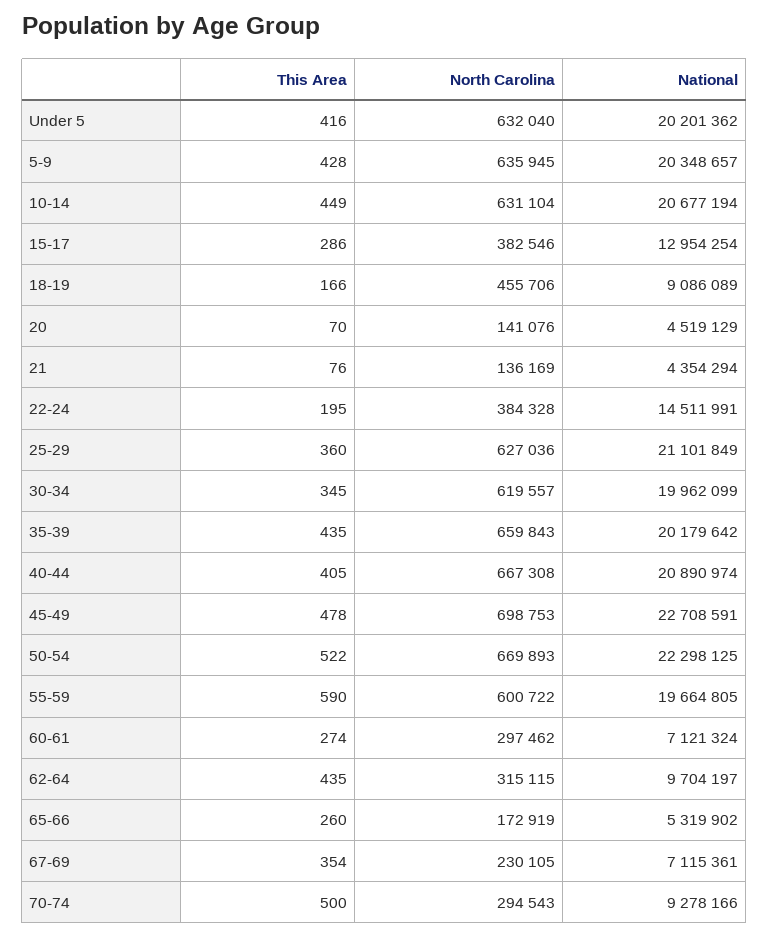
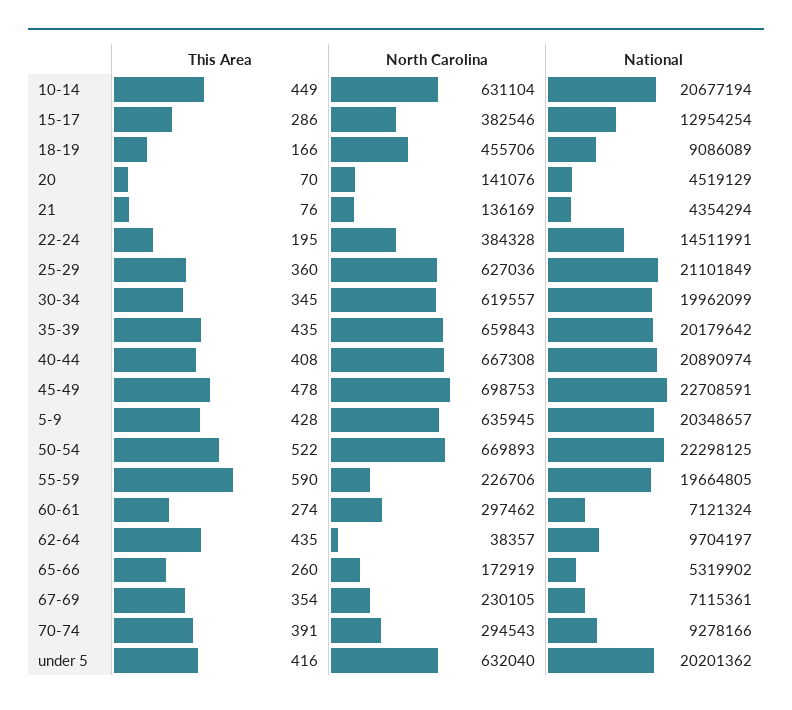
  {
    "This Area": {
      "Under 5": 416,
      "5-9": 428,
      "10-14": 449,
      "15-17": 286,
      "18-19": 166,
      "20": 70,
      "21": 76,
      "22-24": 195,
      "25-29": 360,
      "30-34": 345,
      "35-39": 435,
-     "40-44": 405,
+     "40-44": 408,
      "45-49": 478,
      "50-54": 522,
      "55-59": 590,
      "60-61": 274,
      "62-64": 435,
      "65-66": 260,
      "67-69": 354,
-     "70-74": 500
+     "70-74": 391
    },
    "North Carolina": {
      "Under 5": 632040,
      "5-9": 635945,
      "10-14": 631104,
      "15-17": 382546,
      "18-19": 455706,
      "20": 141076,
      "21": 136169,
      "22-24": 384328,
      "25-29": 627036,
      "30-34": 619557,
      "35-39": 659843,
      "40-44": 667308,
      "45-49": 698753,
      "50-54": 669893,
-     "55-59": 600722,
+     "55-59": 226706,
      "60-61": 297462,
-     "62-64": 315115,
+     "62-64": 38357,
      "65-66": 172919,
      "67-69": 230105,
      "70-74": 294543
    },
    "National": {
      "Under 5": 20201362,
      "5-9": 20348657,
      "10-14": 20677194,
      "15-17": 12954254,
      "18-19": 9086089,
      "20": 4519129,
      "21": 4354294,
      "22-24": 14511991,
      "25-29": 21101849,
      "30-34": 19962099,
      "35-39": 20179642,
      "40-44": 20890974,
      "45-49": 22708591,
      "50-54": 22298125,
      "55-59": 19664805,
      "60-61": 7121324,
      "62-64": 9704197,
      "65-66": 5319902,
      "67-69": 7115361,
      "70-74": 9278166
    }
  }

